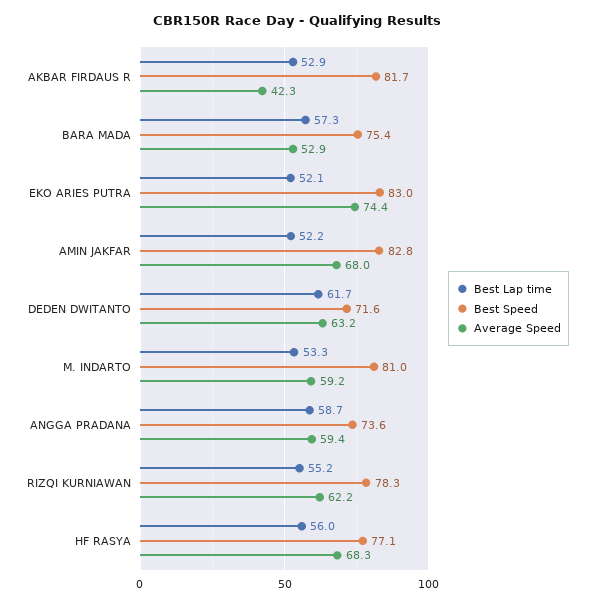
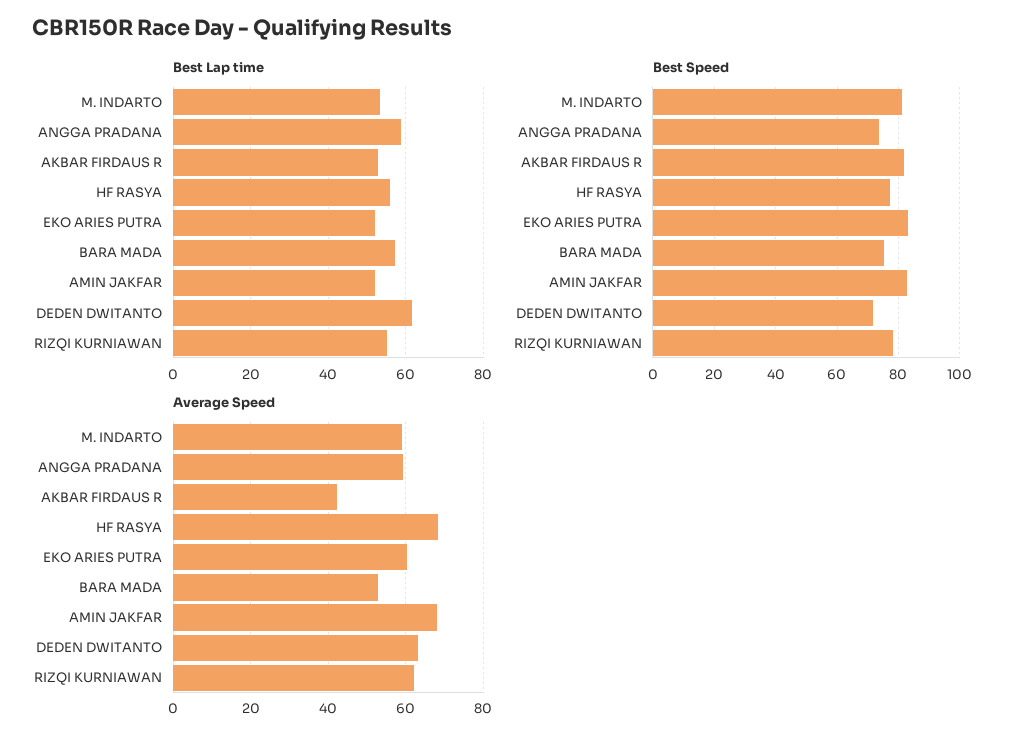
  {
    "Best Lap time": {
      "AKBAR FIRDAUS R": 52.9,
      "BARA MADA": 57.3,
      "EKO ARIES PUTRA": 52.1,
      "AMIN JAKFAR": 52.2,
      "DEDEN DWITANTO": 61.7,
      "M. INDARTO": 53.3,
      "ANGGA PRADANA": 58.7,
      "RIZQI KURNIAWAN": 55.2,
      "HF RASYA": 56
    },
    "Best Speed": {
      "AKBAR FIRDAUS R": 81.7,
      "BARA MADA": 75.4,
      "EKO ARIES PUTRA": 83,
      "AMIN JAKFAR": 82.8,
      "DEDEN DWITANTO": 71.6,
      "M. INDARTO": 81,
      "ANGGA PRADANA": 73.6,
      "RIZQI KURNIAWAN": 78.3,
      "HF RASYA": 77.1
    },
    "Average Speed": {
      "AKBAR FIRDAUS R": 42.3,
      "BARA MADA": 52.9,
-     "EKO ARIES PUTRA": 74.4,
+     "EKO ARIES PUTRA": 60,
      "AMIN JAKFAR": 68,
      "DEDEN DWITANTO": 63.2,
      "M. INDARTO": 59.2,
      "ANGGA PRADANA": 59.4,
      "RIZQI KURNIAWAN": 62.2,
      "HF RASYA": 68.3
    }
  }

